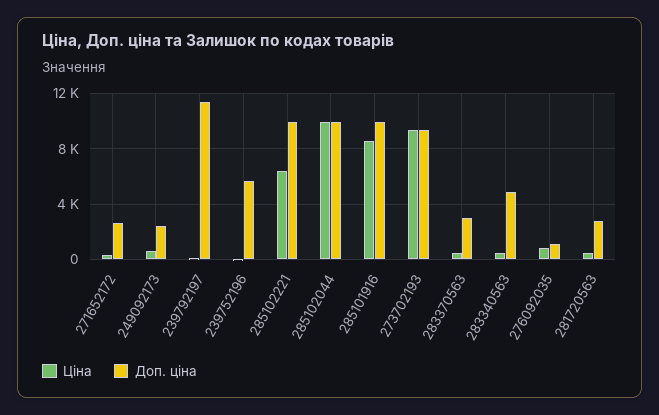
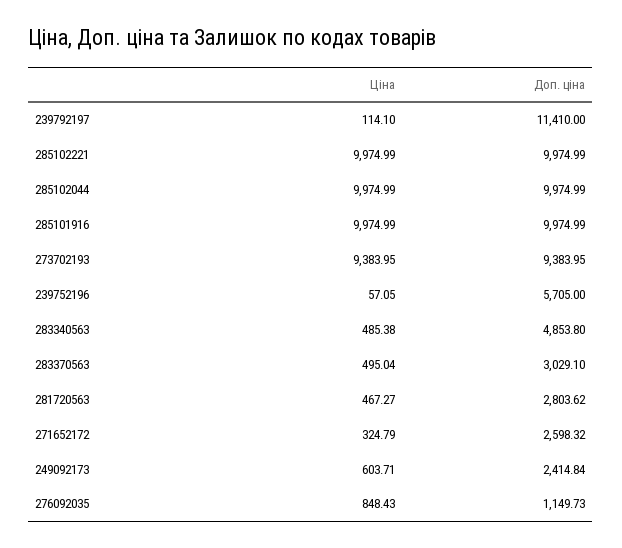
  {
    "Ціна": {
      "271652172": 324.79,
      "249092173": 603.71,
      "239792197": 114.1,
      "239752196": 57.05,
-     "285102221": 6500,
+     "285102221": 9974.99,
      "285102044": 9974.99,
-     "285101916": 8500,
+     "285101916": 9974.99,
      "273702193": 9383.95,
      "283370563": 495.04,
      "283340563": 485.38,
      "276092035": 848.43,
      "281720563": 467.27
    },
    "Доп. ціна": {
      "271652172": 2598.32,
      "249092173": 2414.84,
      "239792197": 11410,
      "239752196": 5705,
      "285102221": 9974.99,
      "285102044": 9974.99,
      "285101916": 9974.99,
      "273702193": 9383.95,
      "283370563": 3029.1,
      "283340563": 4853.8,
      "276092035": 1149.73,
      "281720563": 2803.62
    }
  }

